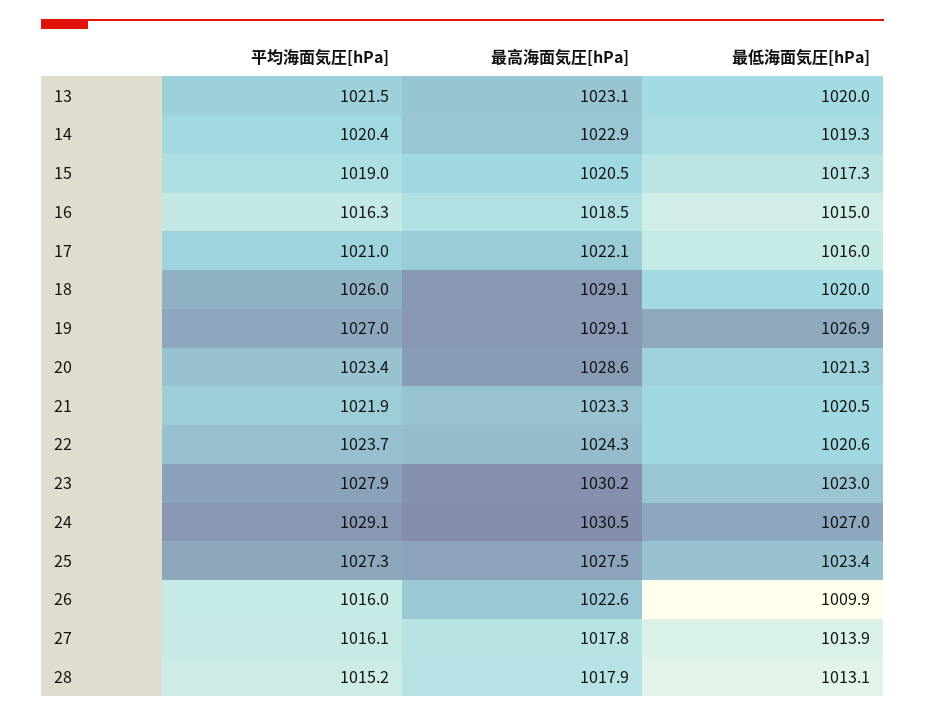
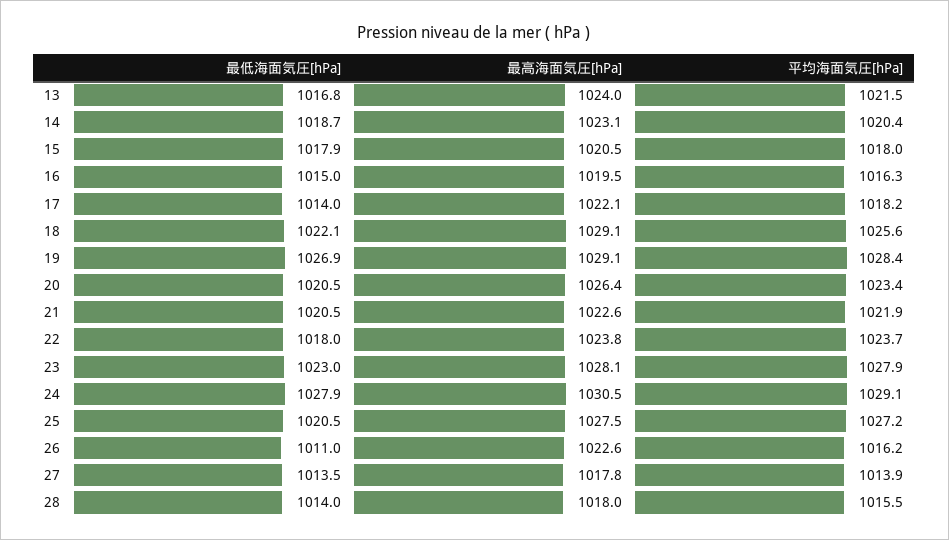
  {
    "平均海面気圧[hPa]": {
      "13": 1021.5,
      "14": 1020.4,
-     "15": 1019,
+     "15": 1018,
      "16": 1016.3,
-     "17": 1021,
+     "17": 1018.2,
-     "18": 1026,
+     "18": 1025.6,
-     "19": 1027,
+     "19": 1028.4,
      "20": 1023.4,
      "21": 1021.9,
      "22": 1023.7,
      "23": 1027.9,
      "24": 1029.1,
-     "25": 1027.3,
+     "25": 1027.2,
-     "26": 1016,
+     "26": 1016.2,
-     "27": 1016.1,
+     "27": 1013.9,
-     "28": 1015.2
+     "28": 1015.5
    },
    "最高海面気圧[hPa]": {
-     "13": 1023.1,
+     "13": 1024,
-     "14": 1022.9,
+     "14": 1023.1,
      "15": 1020.5,
-     "16": 1018.5,
+     "16": 1019.5,
      "17": 1022.1,
      "18": 1029.1,
      "19": 1029.1,
-     "20": 1028.6,
+     "20": 1026.4,
-     "21": 1023.3,
+     "21": 1022.6,
-     "22": 1024.3,
+     "22": 1023.8,
-     "23": 1030.2,
+     "23": 1028.1,
      "24": 1030.5,
      "25": 1027.5,
      "26": 1022.6,
      "27": 1017.8,
-     "28": 1017.9
+     "28": 1018
    },
    "最低海面気圧[hPa]": {
-     "13": 1020,
+     "13": 1016.8,
-     "14": 1019.3,
+     "14": 1018.7,
-     "15": 1017.3,
+     "15": 1017.9,
      "16": 1015,
-     "17": 1016,
+     "17": 1014,
-     "18": 1020,
+     "18": 1022.1,
      "19": 1026.9,
-     "20": 1021.3,
+     "20": 1020.5,
      "21": 1020.5,
-     "22": 1020.6,
+     "22": 1018,
      "23": 1023,
-     "24": 1027,
+     "24": 1027.9,
-     "25": 1023.4,
+     "25": 1020.5,
-     "26": 1009.9,
+     "26": 1011,
-     "27": 1013.9,
+     "27": 1013.5,
-     "28": 1013.1
+     "28": 1014
    }
  }

